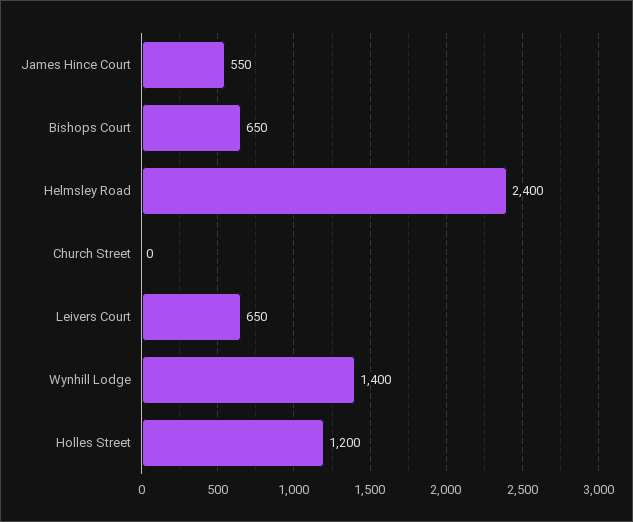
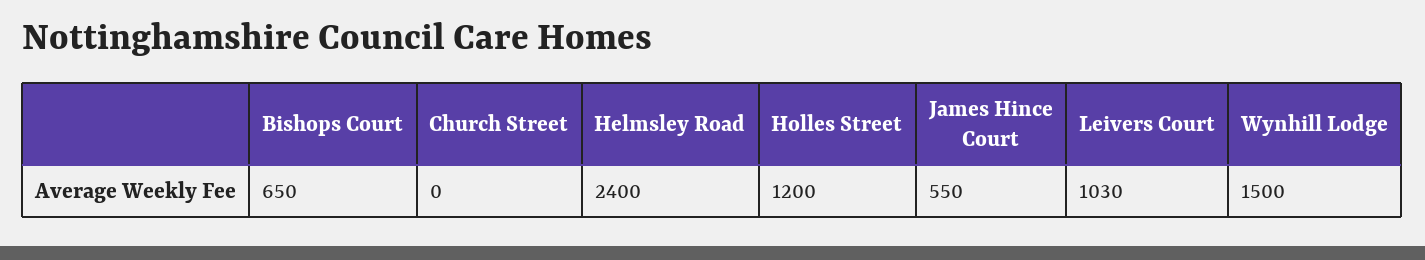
  {
    "James Hince Court": 550,
    "Bishops Court": 650,
    "Helmsley Road": 2400,
    "Church Street": 0,
-   "Leivers Court": 650,
+   "Leivers Court": 1030,
-   "Wynhill Lodge": 1400,
+   "Wynhill Lodge": 1500,
    "Holles Street": 1200
  }

